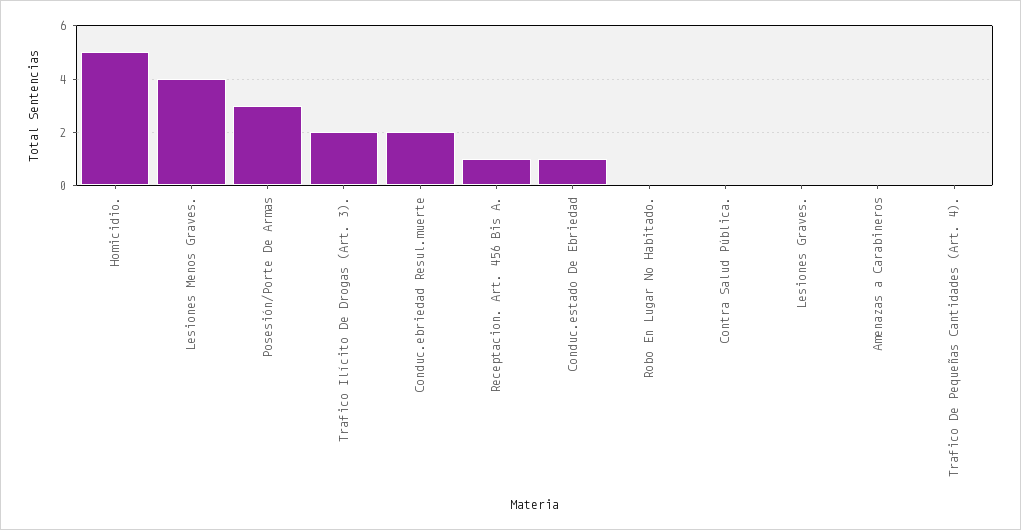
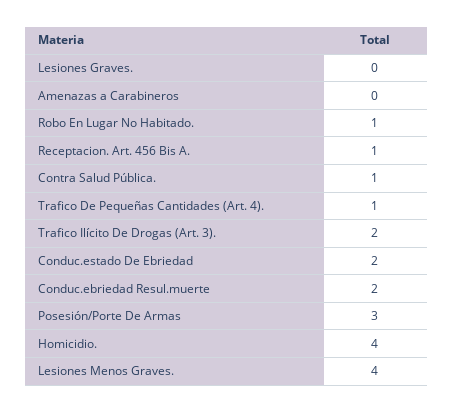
  {
-   "Homicidio.": 5,
+   "Homicidio.": 4,
    "Lesiones Menos Graves.": 4,
    "Posesión/Porte De Armas": 3,
    "Trafico Ilícito De Drogas (Art. 3).": 2,
    "Conduc.ebriedad Resul.muerte": 2,
    "Receptacion. Art. 456 Bis A.": 1,
-   "Conduc.estado De Ebriedad": 1,
+   "Conduc.estado De Ebriedad": 2,
-   "Robo En Lugar No Habitado.": 0,
+   "Robo En Lugar No Habitado.": 1,
-   "Contra Salud Pública.": 0,
+   "Contra Salud Pública.": 1,
    "Lesiones Graves.": 0,
    "Amenazas a Carabineros": 0,
-   "Trafico De Pequeñas Cantidades (Art. 4).": 0
+   "Trafico De Pequeñas Cantidades (Art. 4).": 1
  }

